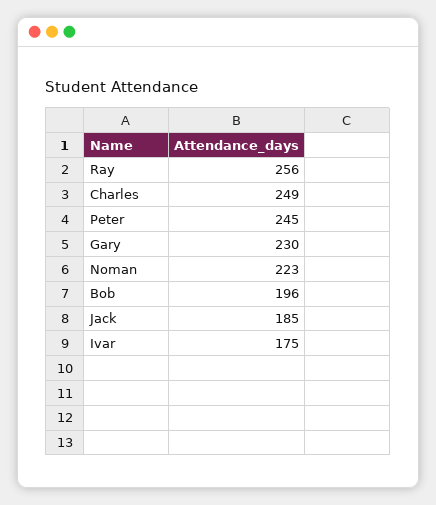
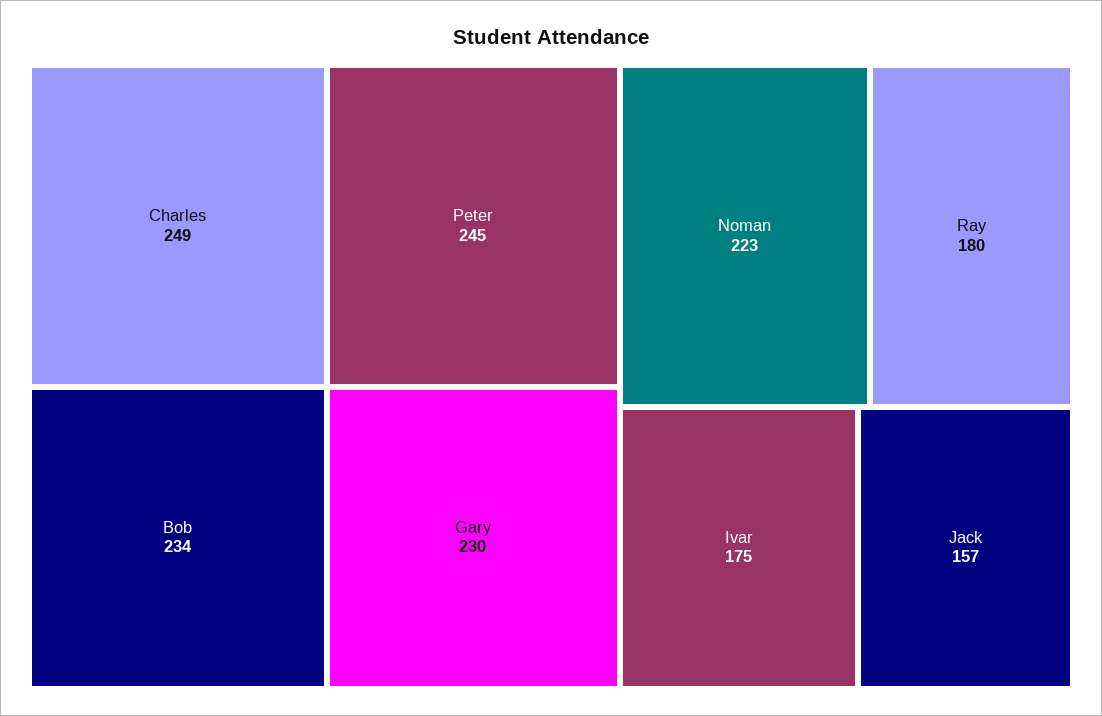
  {
-   "Ray": 256,
+   "Ray": 180,
    "Charles": 249,
    "Peter": 245,
    "Gary": 230,
    "Noman": 223,
-   "Bob": 196,
+   "Bob": 234,
-   "Jack": 185,
+   "Jack": 157,
    "Ivar": 175
  }

